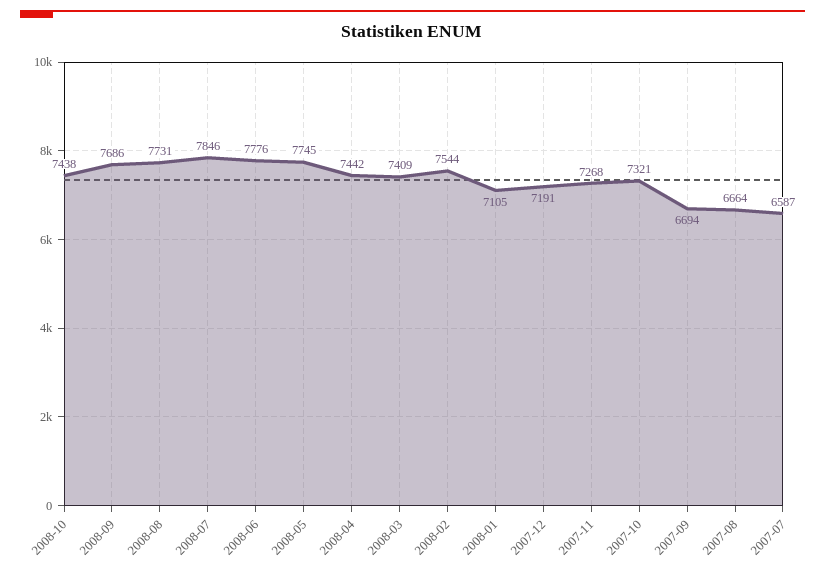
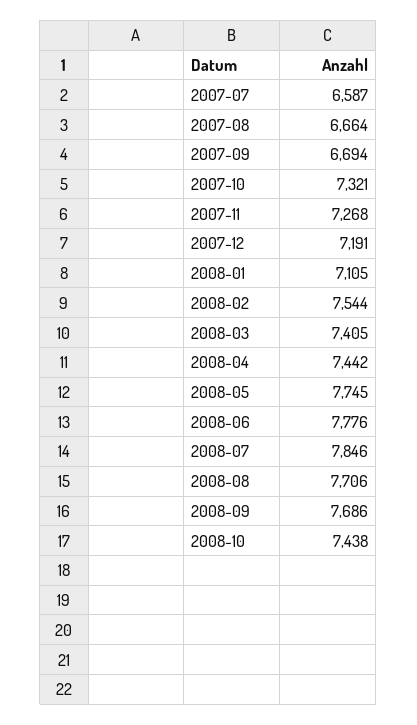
  {
    "2008-10": 7438,
    "2008-09": 7686,
-   "2008-08": 7731,
+   "2008-08": 7706,
    "2008-07": 7846,
    "2008-06": 7776,
    "2008-05": 7745,
    "2008-04": 7442,
-   "2008-03": 7409,
+   "2008-03": 7405,
    "2008-02": 7544,
    "2008-01": 7105,
    "2007-12": 7191,
    "2007-11": 7268,
    "2007-10": 7321,
    "2007-09": 6694,
    "2007-08": 6664,
    "2007-07": 6587
  }

